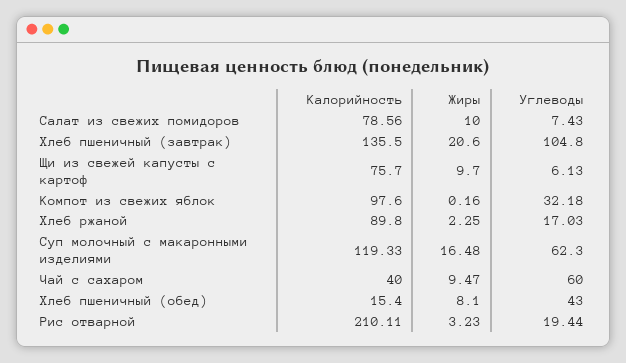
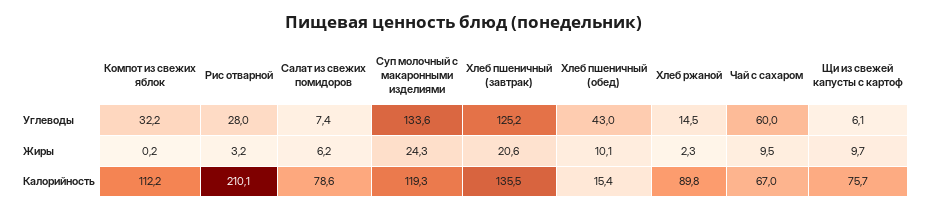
  {
    "Калорийность": {
      "Салат из свежих помидоров": 78.56,
      "Хлеб пшеничный (завтрак)": 135.5,
      "Щи из свежей капусты с картоф": 75.7,
-     "Компот из свежих яблок": 97.6,
+     "Компот из свежих яблок": 112.2,
      "Хлеб ржаной": 89.8,
      "Суп молочный с макаронными изделиями": 119.33,
-     "Чай с сахаром": 40,
+     "Чай с сахаром": 67,
      "Хлеб пшеничный (обед)": 15.4,
      "Рис отварной": 210.11
    },
    "Жиры": {
-     "Салат из свежих помидоров": 10,
+     "Салат из свежих помидоров": 6.2,
      "Хлеб пшеничный (завтрак)": 20.6,
      "Щи из свежей капусты с картоф": 9.7,
      "Компот из свежих яблок": 0.16,
      "Хлеб ржаной": 2.25,
-     "Суп молочный с макаронными изделиями": 16.48,
+     "Суп молочный с макаронными изделиями": 24.3,
      "Чай с сахаром": 9.47,
-     "Хлеб пшеничный (обед)": 8.1,
+     "Хлеб пшеничный (обед)": 10.1,
      "Рис отварной": 3.23
    },
    "Углеводы": {
      "Салат из свежих помидоров": 7.43,
-     "Хлеб пшеничный (завтрак)": 104.8,
+     "Хлеб пшеничный (завтрак)": 125.2,
      "Щи из свежей капусты с картоф": 6.13,
      "Компот из свежих яблок": 32.18,
-     "Хлеб ржаной": 17.03,
+     "Хлеб ржаной": 14.5,
-     "Суп молочный с макаронными изделиями": 62.3,
+     "Суп молочный с макаронными изделиями": 133.6,
      "Чай с сахаром": 60,
      "Хлеб пшеничный (обед)": 43,
-     "Рис отварной": 19.44
+     "Рис отварной": 28
    }
  }

